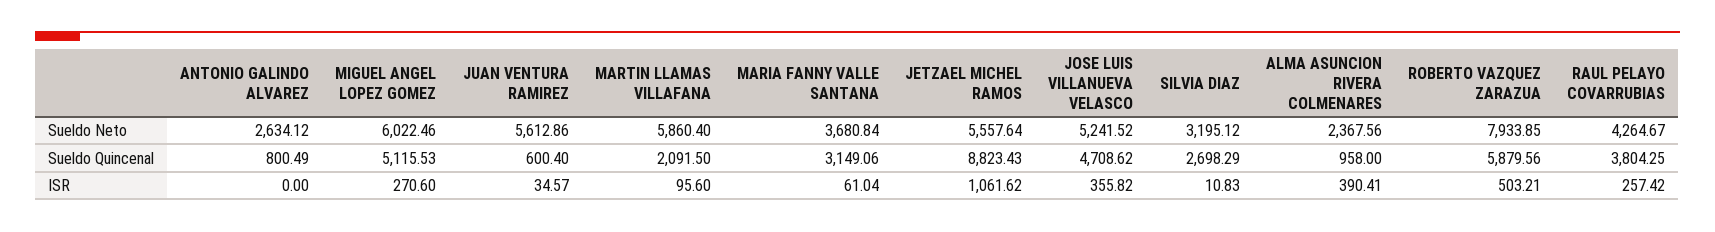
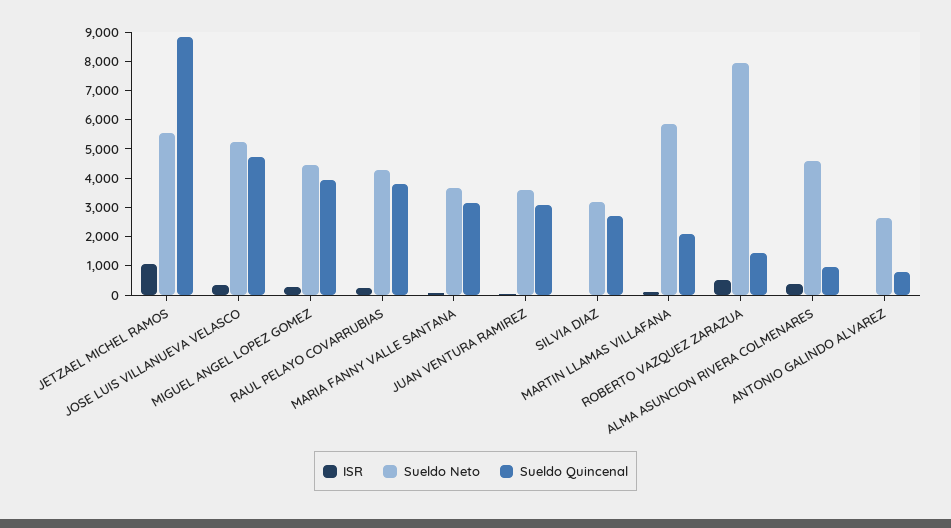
  {
    "Sueldo Neto": {
      "ANTONIO GALINDO ALVAREZ": 2634.12,
-     "MIGUEL ANGEL LOPEZ GOMEZ": 6022.46,
+     "MIGUEL ANGEL LOPEZ GOMEZ": 4500,
-     "JUAN VENTURA RAMIREZ": 5612.86,
+     "JUAN VENTURA RAMIREZ": 3500,
      "MARTIN LLAMAS VILLAFANA": 5860.4,
      "MARIA FANNY VALLE SANTANA": 3680.84,
      "JETZAEL MICHEL RAMOS": 5557.64,
      "JOSE LUIS VILLANUEVA VELASCO": 5241.52,
      "SILVIA DIAZ": 3195.12,
-     "ALMA ASUNCION RIVERA COLMENARES": 2367.56,
+     "ALMA ASUNCION RIVERA COLMENARES": 4500,
      "ROBERTO VAZQUEZ ZARAZUA": 7933.85,
      "RAUL PELAYO COVARRUBIAS": 4264.67
    },
    "Sueldo Quincenal": {
      "ANTONIO GALINDO ALVAREZ": 800.49,
-     "MIGUEL ANGEL LOPEZ GOMEZ": 5115.53,
+     "MIGUEL ANGEL LOPEZ GOMEZ": 4000,
-     "JUAN VENTURA RAMIREZ": 600.4,
+     "JUAN VENTURA RAMIREZ": 3000,
      "MARTIN LLAMAS VILLAFANA": 2091.5,
      "MARIA FANNY VALLE SANTANA": 3149.06,
      "JETZAEL MICHEL RAMOS": 8823.43,
      "JOSE LUIS VILLANUEVA VELASCO": 4708.62,
      "SILVIA DIAZ": 2698.29,
      "ALMA ASUNCION RIVERA COLMENARES": 958,
-     "ROBERTO VAZQUEZ ZARAZUA": 5879.56,
+     "ROBERTO VAZQUEZ ZARAZUA": 1500,
      "RAUL PELAYO COVARRUBIAS": 3804.25
    },
    "ISR": {
      "ANTONIO GALINDO ALVAREZ": 0,
      "MIGUEL ANGEL LOPEZ GOMEZ": 270.6,
      "JUAN VENTURA RAMIREZ": 34.57,
      "MARTIN LLAMAS VILLAFANA": 95.6,
      "MARIA FANNY VALLE SANTANA": 61.04,
      "JETZAEL MICHEL RAMOS": 1061.62,
      "JOSE LUIS VILLANUEVA VELASCO": 355.82,
      "SILVIA DIAZ": 10.83,
      "ALMA ASUNCION RIVERA COLMENARES": 390.41,
      "ROBERTO VAZQUEZ ZARAZUA": 503.21,
      "RAUL PELAYO COVARRUBIAS": 257.42
    }
  }

